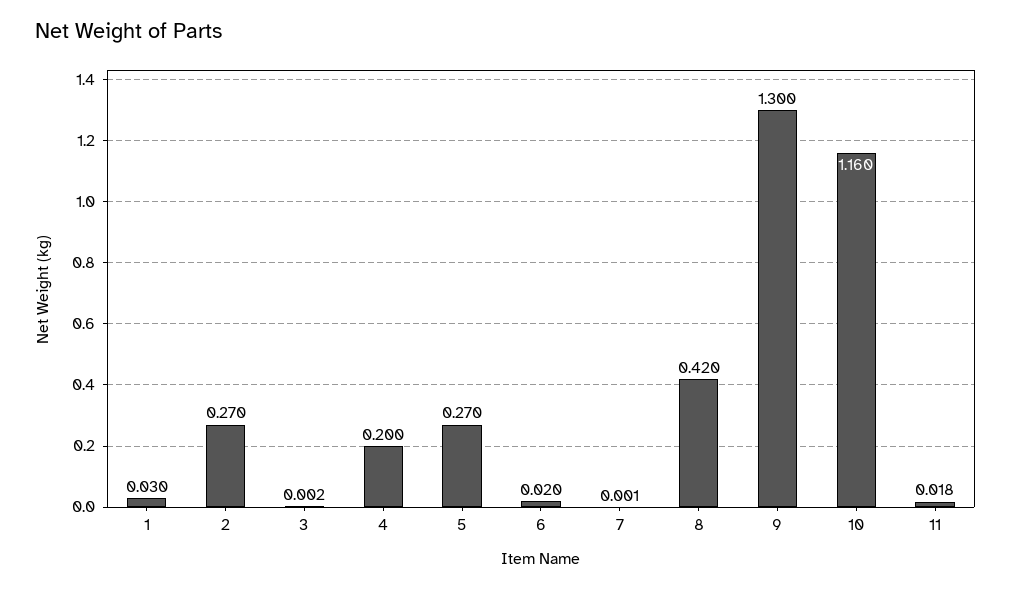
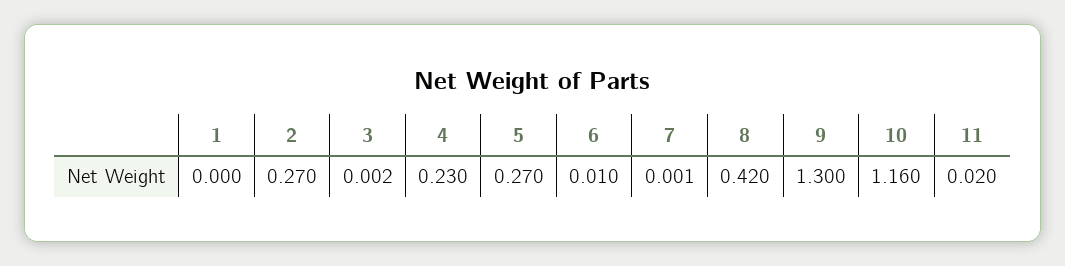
  {
-   "1": 0.03,
+   "1": 0,
    "2": 0.27,
    "3": 0.002,
-   "4": 0.2,
+   "4": 0.23,
    "5": 0.27,
-   "6": 0.02,
+   "6": 0.01,
    "7": 0.001,
    "8": 0.42,
    "9": 1.3,
    "10": 1.16,
-   "11": 0.018
+   "11": 0.02
  }

